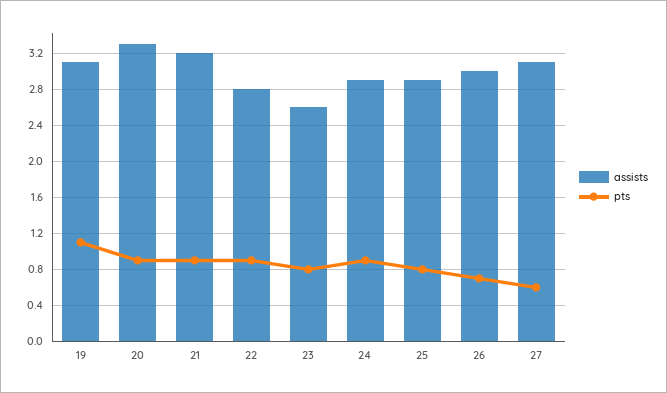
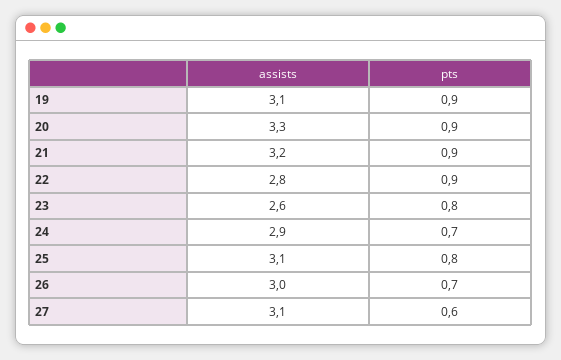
  {
    "assists": {
      "19": 3.1,
      "20": 3.3,
      "21": 3.2,
      "22": 2.8,
      "23": 2.6,
      "24": 2.9,
-     "25": 2.9,
+     "25": 3.1,
      "26": 3,
      "27": 3.1
    },
    "pts": {
-     "19": 1.1,
+     "19": 0.9,
      "20": 0.9,
      "21": 0.9,
      "22": 0.9,
      "23": 0.8,
-     "24": 0.9,
+     "24": 0.7,
      "25": 0.8,
      "26": 0.7,
      "27": 0.6
    }
  }

